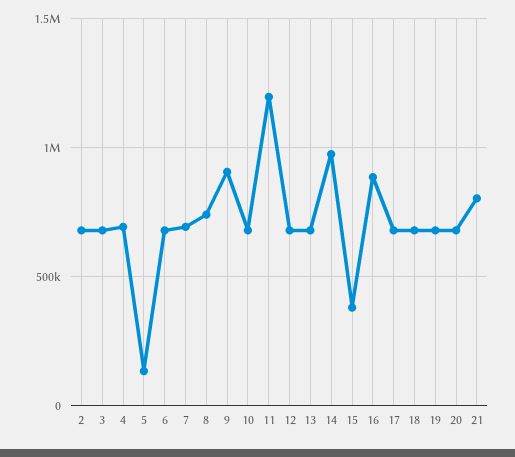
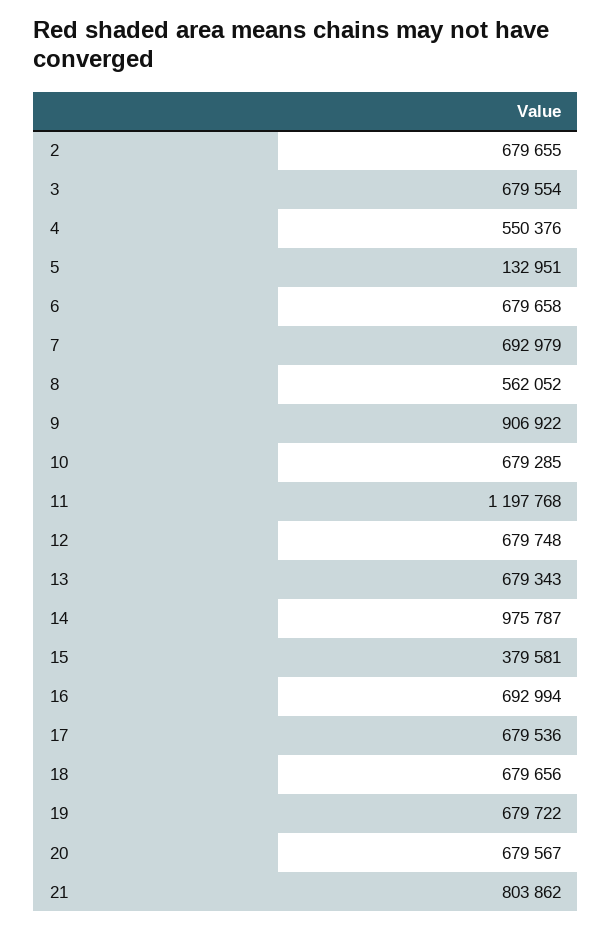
  {
    "2": 679655,
    "3": 679554,
-   "4": 700000,
+   "4": 550376,
    "5": 132951,
    "6": 679658,
    "7": 692979,
-   "8": 750000,
+   "8": 562052,
    "9": 906922,
    "10": 679285,
    "11": 1197768,
    "12": 679748,
    "13": 679343,
    "14": 975787,
    "15": 379581,
-   "16": 900000,
+   "16": 692994,
    "17": 679536,
    "18": 679656,
    "19": 679722,
    "20": 679567,
    "21": 803862
  }

